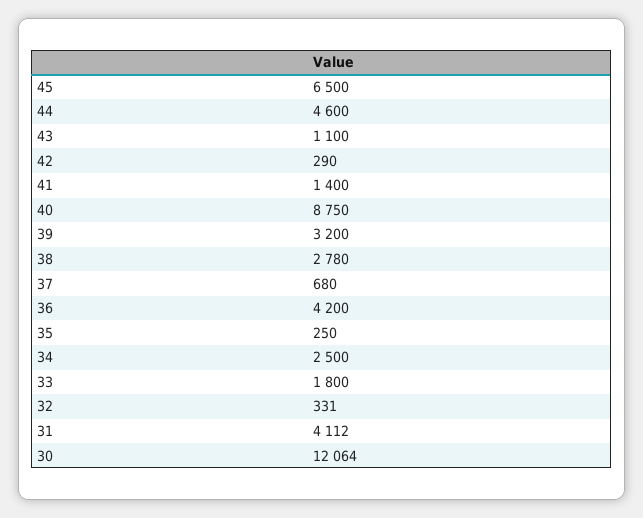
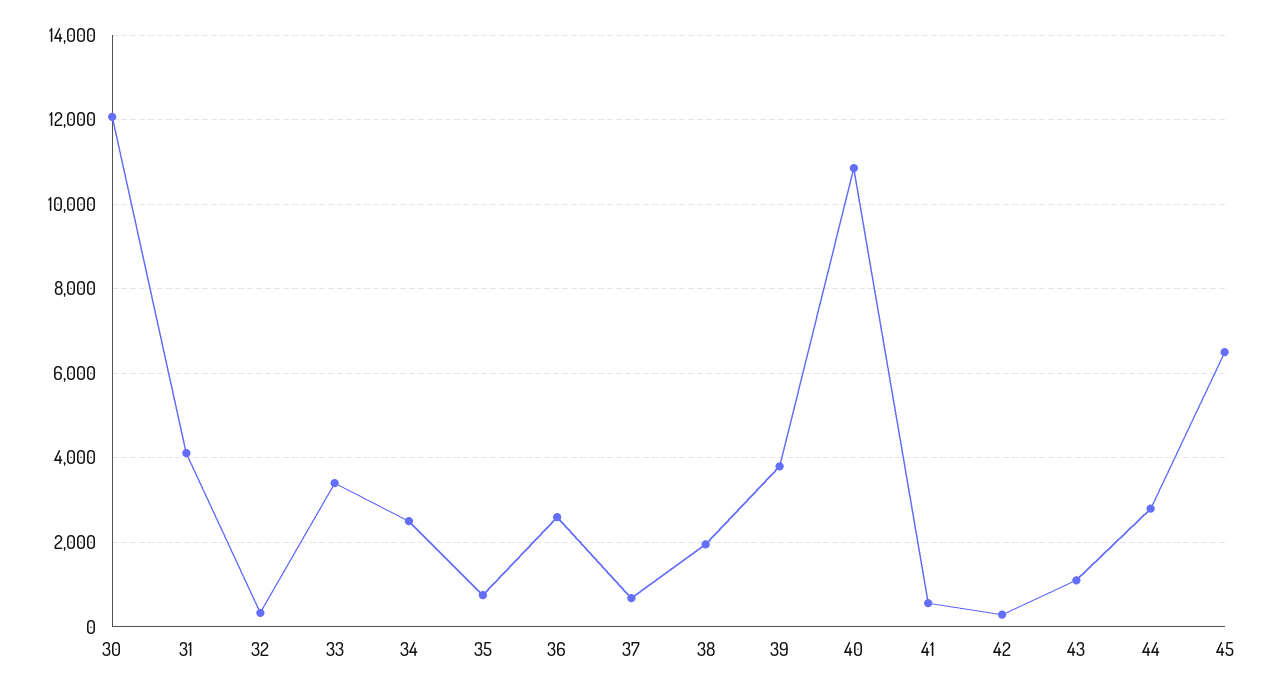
  {
    "45": 6500,
-   "44": 4600,
+   "44": 2800,
    "43": 1100,
    "42": 290,
-   "41": 1400,
+   "41": 600,
-   "40": 8750,
+   "40": 10800,
-   "39": 3200,
+   "39": 3800,
-   "38": 2780,
+   "38": 2000,
    "37": 680,
-   "36": 4200,
+   "36": 2600,
-   "35": 250,
+   "35": 800,
    "34": 2500,
-   "33": 1800,
+   "33": 3400,
    "32": 331,
    "31": 4112,
    "30": 12064
  }

